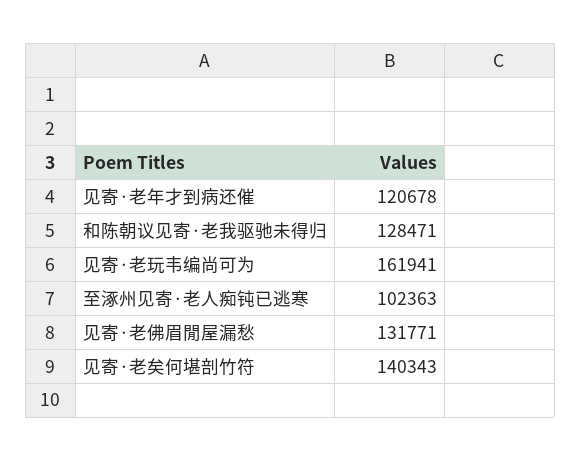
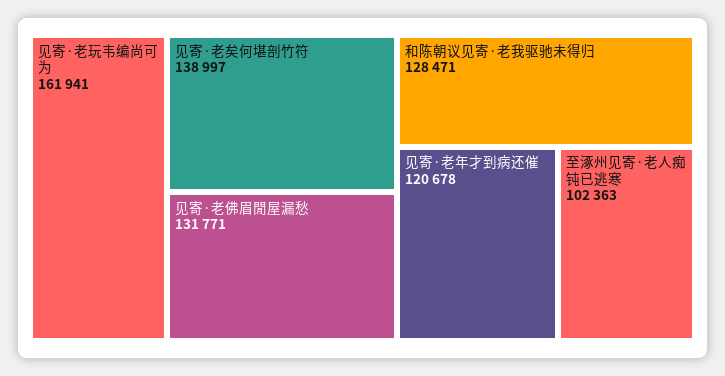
  {
    "见寄·老年才到病还催": 120678,
    "和陈朝议见寄·老我驱驰未得归": 128471,
    "见寄·老玩韦编尚可为": 161941,
    "至涿州见寄·老人痴钝已逃寒": 102363,
    "见寄·老佛眉閒屋漏愁": 131771,
-   "见寄·老矣何堪剖竹符": 140343
+   "见寄·老矣何堪剖竹符": 138997
  }

